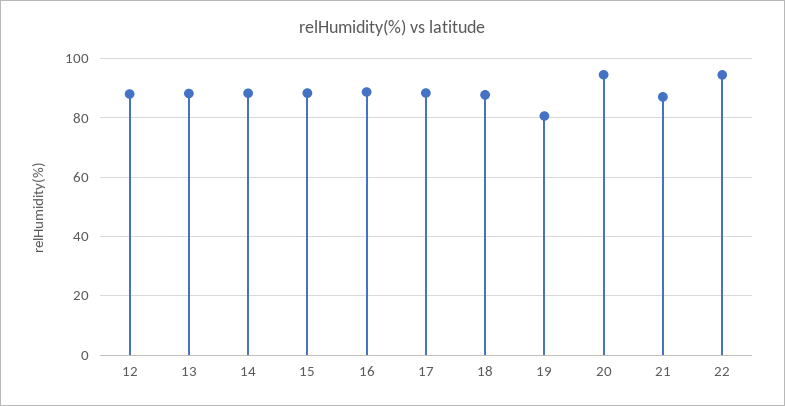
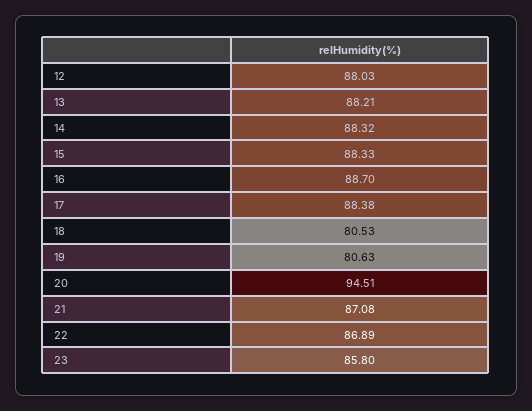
  {
    "12": 88.03,
    "13": 88.21,
    "14": 88.32,
    "15": 88.33,
    "16": 88.7,
    "17": 88.38,
-   "18": 87.5,
+   "18": 80.53,
    "19": 80.63,
    "20": 94.51,
    "21": 87.08,
-   "22": 95
+   "22": 86.89,
+   "23": 85.8
  }

